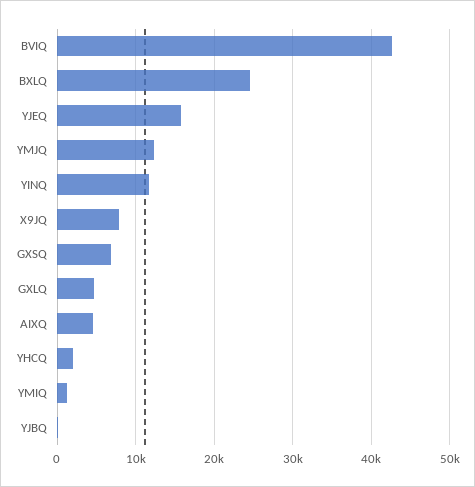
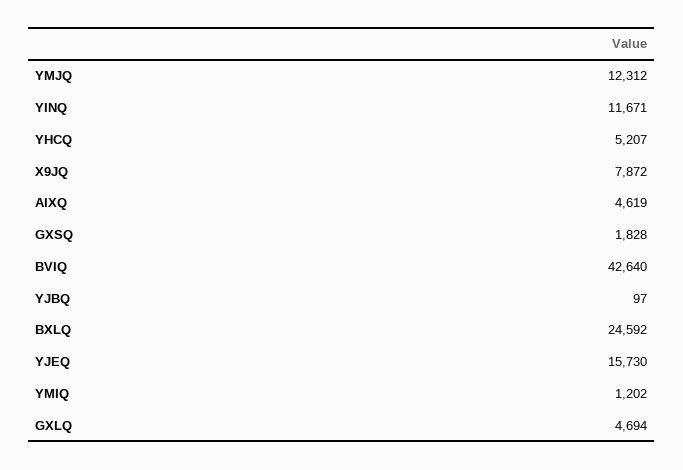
  {
    "BVIQ": 42640,
    "BXLQ": 24592,
    "YJEQ": 15730,
    "YMJQ": 12312,
    "YINQ": 11671,
    "X9JQ": 7872,
-   "GXSQ": 7000,
+   "GXSQ": 1828,
    "GXLQ": 4694,
    "AIXQ": 4619,
-   "YHCQ": 2000,
+   "YHCQ": 5207,
    "YMIQ": 1202,
    "YJBQ": 97
  }

